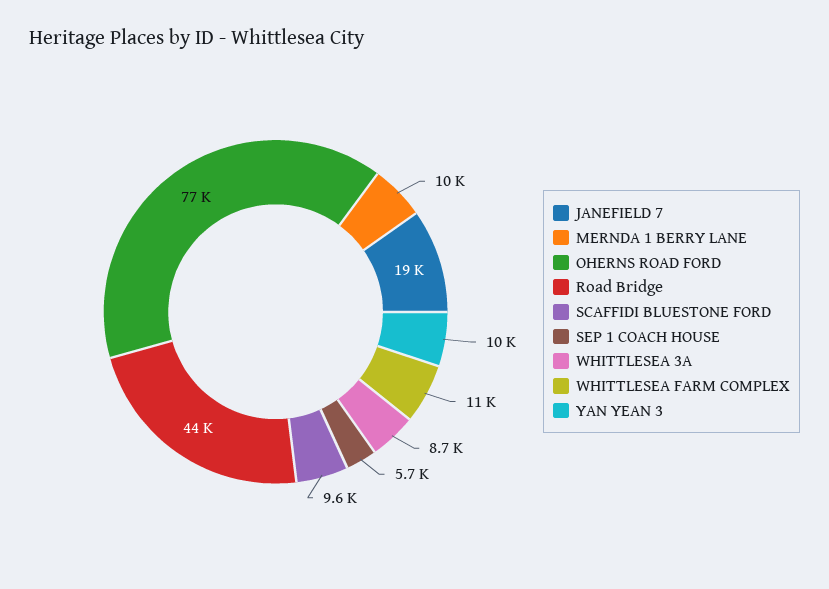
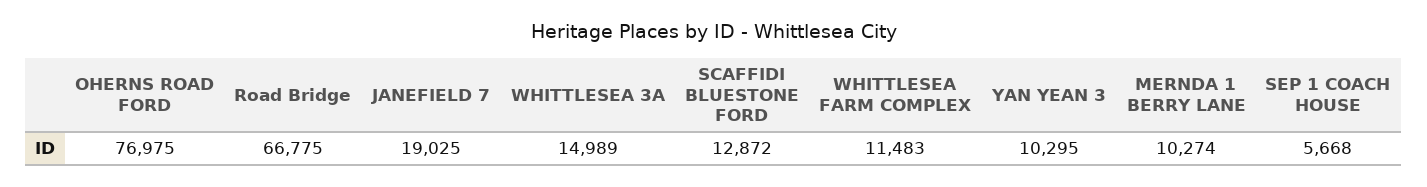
  {
    "JANEFIELD 7": 19025,
    "MERNDA 1 BERRY LANE": 10274,
    "OHERNS ROAD FORD": 76975,
-   "Road Bridge": 44000,
+   "Road Bridge": 66775,
-   "SCAFFIDI BLUESTONE FORD": 9600,
+   "SCAFFIDI BLUESTONE FORD": 12872,
    "SEP 1 COACH HOUSE": 5668,
-   "WHITTLESEA 3A": 8700,
+   "WHITTLESEA 3A": 14989,
    "WHITTLESEA FARM COMPLEX": 11483,
    "YAN YEAN 3": 10295
  }

